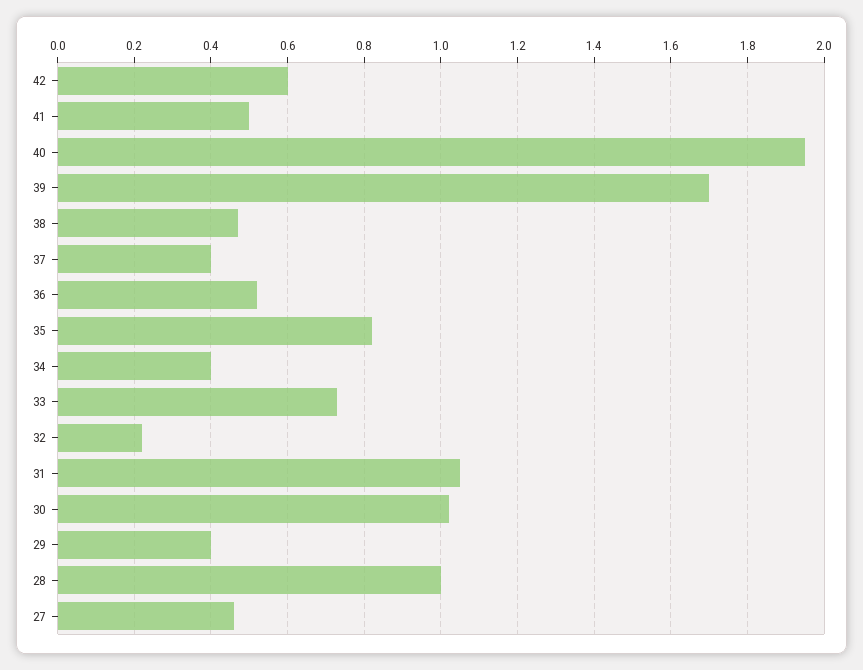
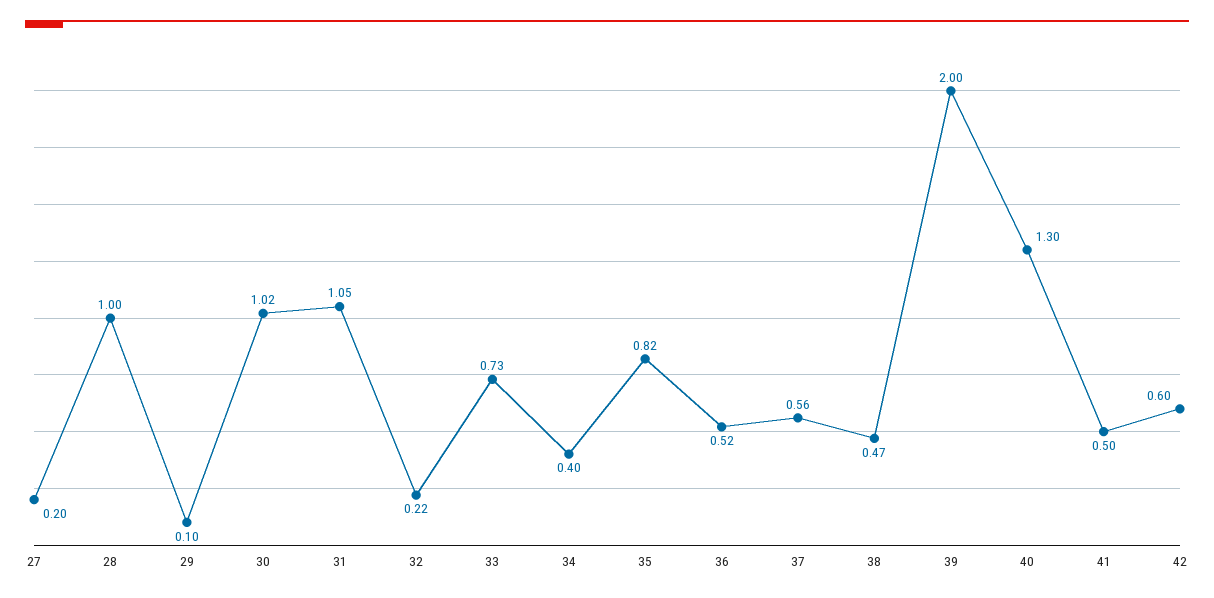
  {
    "42": 0.6,
    "41": 0.5,
-   "40": 1.95,
+   "40": 1.3,
-   "39": 1.7,
+   "39": 2,
    "38": 0.47,
-   "37": 0.4,
+   "37": 0.56,
    "36": 0.52,
    "35": 0.82,
    "34": 0.4,
    "33": 0.73,
    "32": 0.22,
    "31": 1.05,
    "30": 1.02,
-   "29": 0.4,
+   "29": 0.1,
    "28": 1,
-   "27": 0.45
+   "27": 0.2
  }

